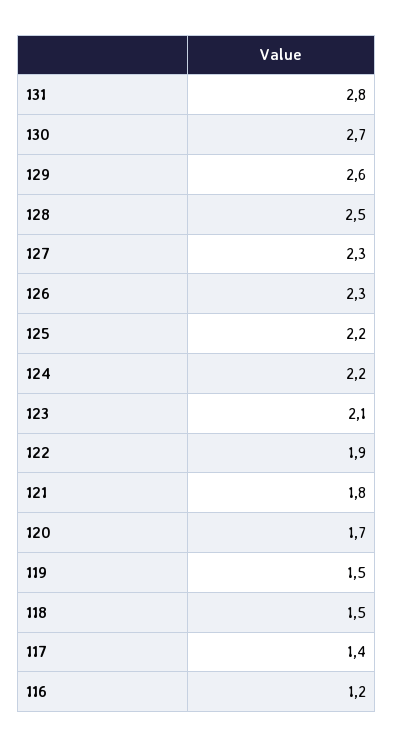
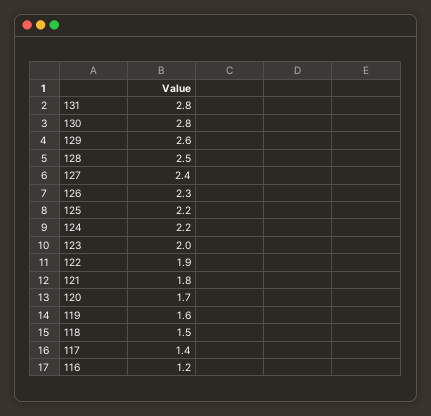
  {
    "131": 2.8,
-   "130": 2.7,
+   "130": 2.8,
    "129": 2.6,
    "128": 2.5,
-   "127": 2.3,
+   "127": 2.4,
    "126": 2.3,
    "125": 2.2,
    "124": 2.2,
-   "123": 2.1,
+   "123": 2,
    "122": 1.9,
    "121": 1.8,
    "120": 1.7,
-   "119": 1.5,
+   "119": 1.6,
    "118": 1.5,
    "117": 1.4,
    "116": 1.2
  }

